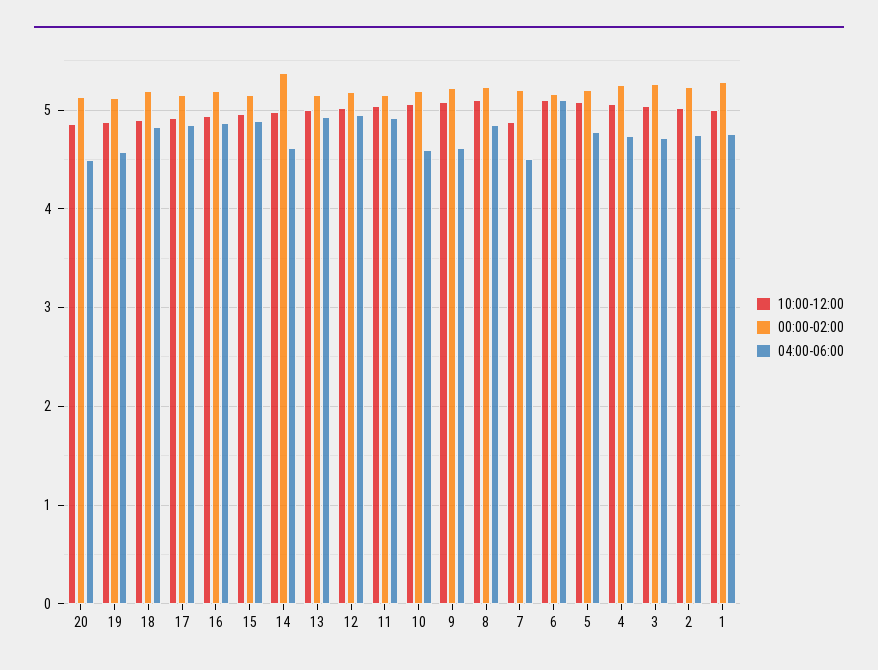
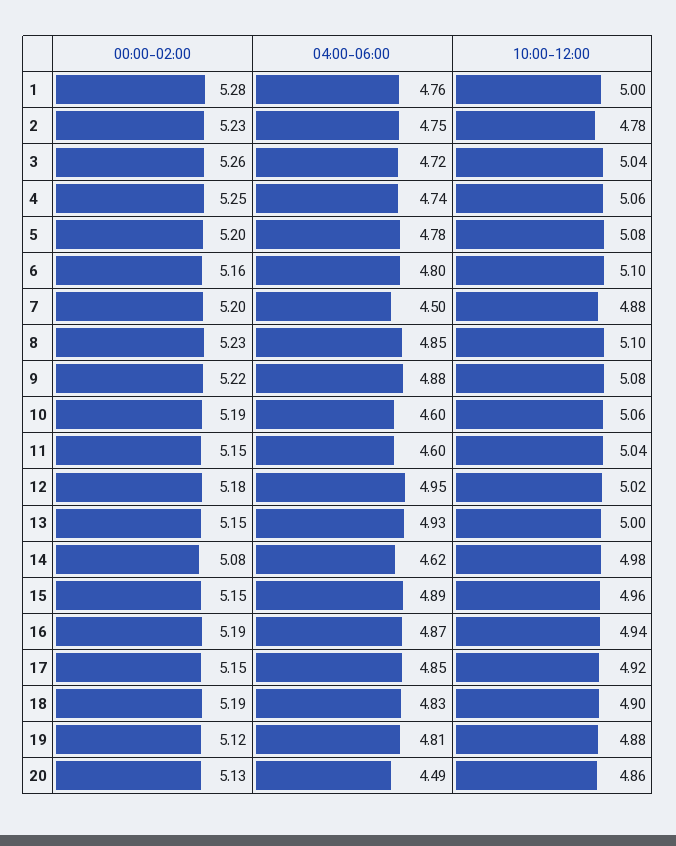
  {
    "10:00-12:00": {
      "20": 4.86,
      "19": 4.88,
      "18": 4.9,
      "17": 4.92,
      "16": 4.94,
      "15": 4.96,
      "14": 4.98,
      "13": 5,
      "12": 5.02,
      "11": 5.04,
      "10": 5.06,
      "9": 5.08,
      "8": 5.1,
      "7": 4.88,
      "6": 5.1,
      "5": 5.08,
      "4": 5.06,
      "3": 5.04,
-     "2": 5,
+     "2": 4.78,
      "1": 5
    },
    "00:00-02:00": {
      "20": 5.13,
      "19": 5.12,
      "18": 5.19,
      "17": 5.15,
      "16": 5.19,
      "15": 5.15,
-     "14": 5.4,
+     "14": 5.08,
      "13": 5.15,
      "12": 5.18,
      "11": 5.15,
      "10": 5.19,
      "9": 5.22,
      "8": 5.23,
      "7": 5.2,
      "6": 5.16,
      "5": 5.2,
      "4": 5.25,
      "3": 5.26,
      "2": 5.23,
      "1": 5.28
    },
    "04:00-06:00": {
      "20": 4.49,
-     "19": 4.6,
+     "19": 4.81,
      "18": 4.83,
      "17": 4.85,
      "16": 4.87,
      "15": 4.89,
      "14": 4.62,
      "13": 4.93,
      "12": 4.95,
-     "11": 4.9,
+     "11": 4.6,
      "10": 4.6,
-     "9": 4.6,
+     "9": 4.88,
      "8": 4.85,
      "7": 4.5,
-     "6": 5.1,
+     "6": 4.8,
      "5": 4.78,
      "4": 4.74,
      "3": 4.72,
      "2": 4.75,
      "1": 4.76
    }
  }

